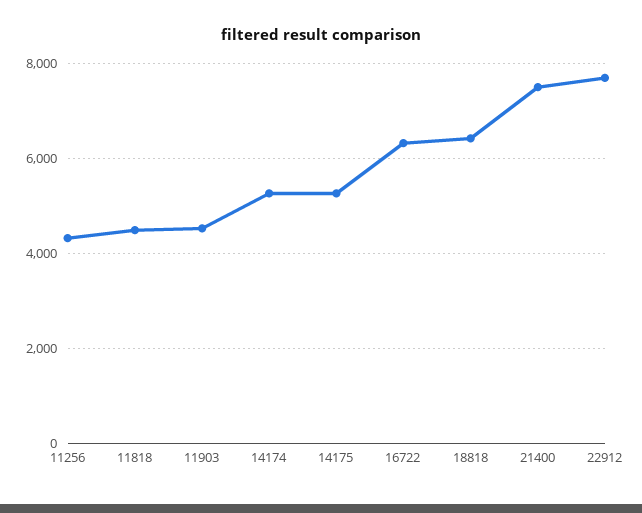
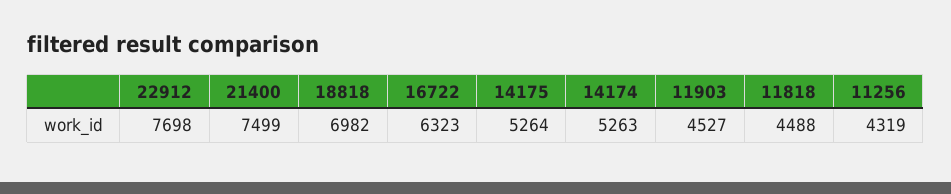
  {
    "11256": 4319,
    "11818": 4488,
    "11903": 4527,
    "14174": 5263,
    "14175": 5264,
    "16722": 6323,
-   "18818": 6400,
+   "18818": 6982,
    "21400": 7499,
    "22912": 7698
  }

